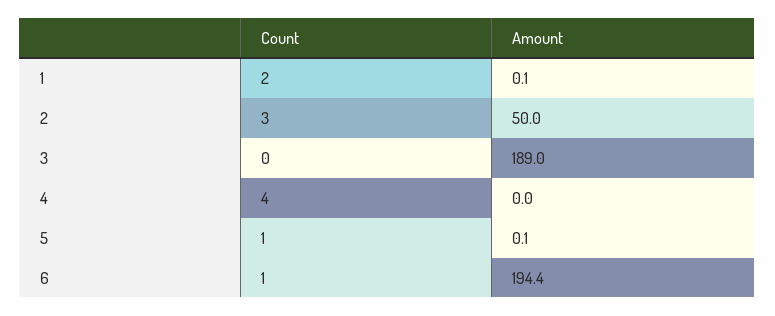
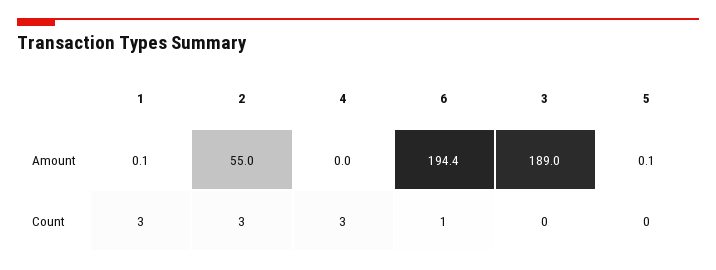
  {
    "Count": {
-     "1": 2,
+     "1": 3,
      "2": 3,
      "3": 0,
-     "4": 4,
+     "4": 3,
-     "5": 1,
+     "5": 0,
      "6": 1
    },
    "Amount": {
      "1": 0.1,
-     "2": 50,
+     "2": 55,
      "3": 189,
      "4": 0,
      "5": 0.1,
      "6": 194.4
    }
  }

